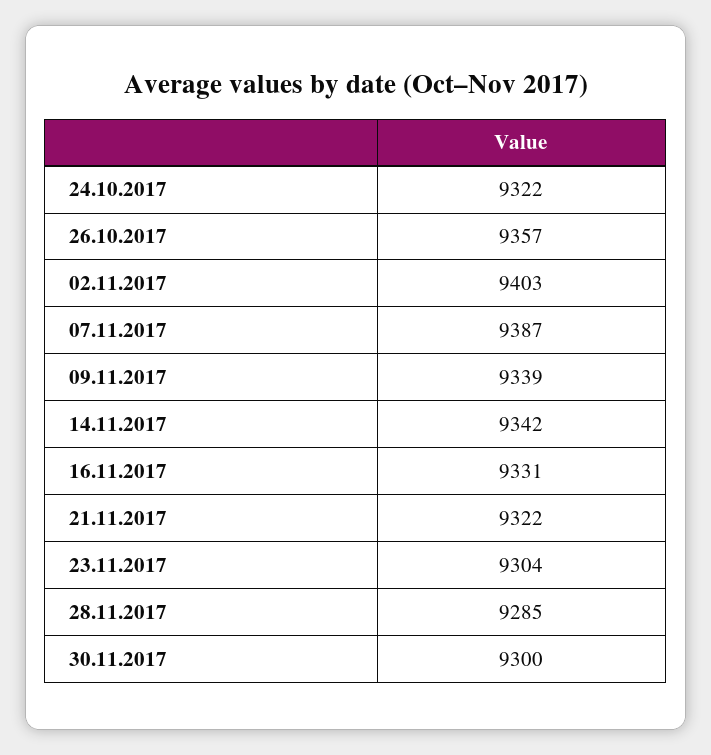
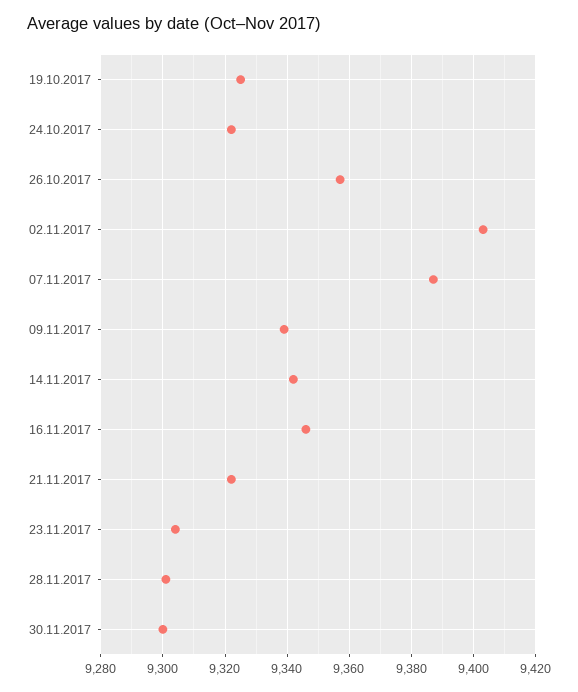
  {
    "24.10.2017": 9322,
    "26.10.2017": 9357,
    "02.11.2017": 9403,
    "07.11.2017": 9387,
    "09.11.2017": 9339,
    "14.11.2017": 9342,
-   "16.11.2017": 9331,
+   "16.11.2017": 9345,
    "21.11.2017": 9322,
    "23.11.2017": 9304,
-   "28.11.2017": 9285,
+   "28.11.2017": 9300,
-   "30.11.2017": 9300
+   "30.11.2017": 9300,
+   "19.10.2017": 9325
  }

